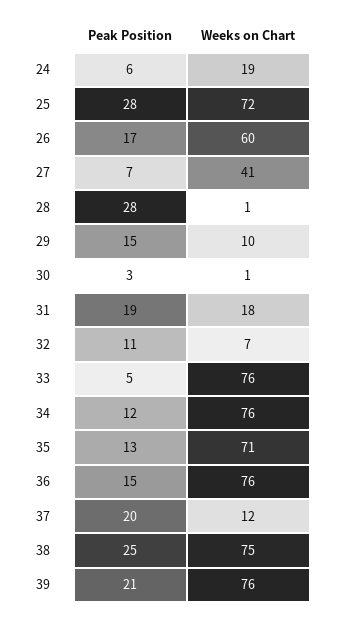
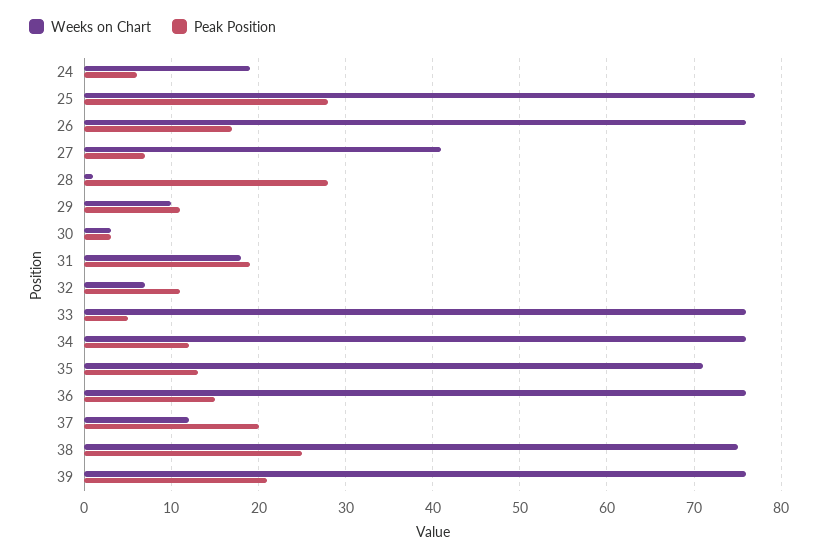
  {
    "Peak Position": {
      "24": 6,
      "25": 28,
      "26": 17,
      "27": 7,
      "28": 28,
-     "29": 15,
+     "29": 11,
      "30": 3,
      "31": 19,
      "32": 11,
      "33": 5,
      "34": 12,
      "35": 13,
      "36": 15,
      "37": 20,
      "38": 25,
      "39": 21
    },
    "Weeks on Chart": {
      "24": 19,
-     "25": 72,
+     "25": 77,
-     "26": 60,
+     "26": 76,
      "27": 41,
      "28": 1,
      "29": 10,
-     "30": 1,
+     "30": 3,
      "31": 18,
      "32": 7,
      "33": 76,
      "34": 76,
      "35": 71,
      "36": 76,
      "37": 12,
      "38": 75,
      "39": 76
    }
  }

